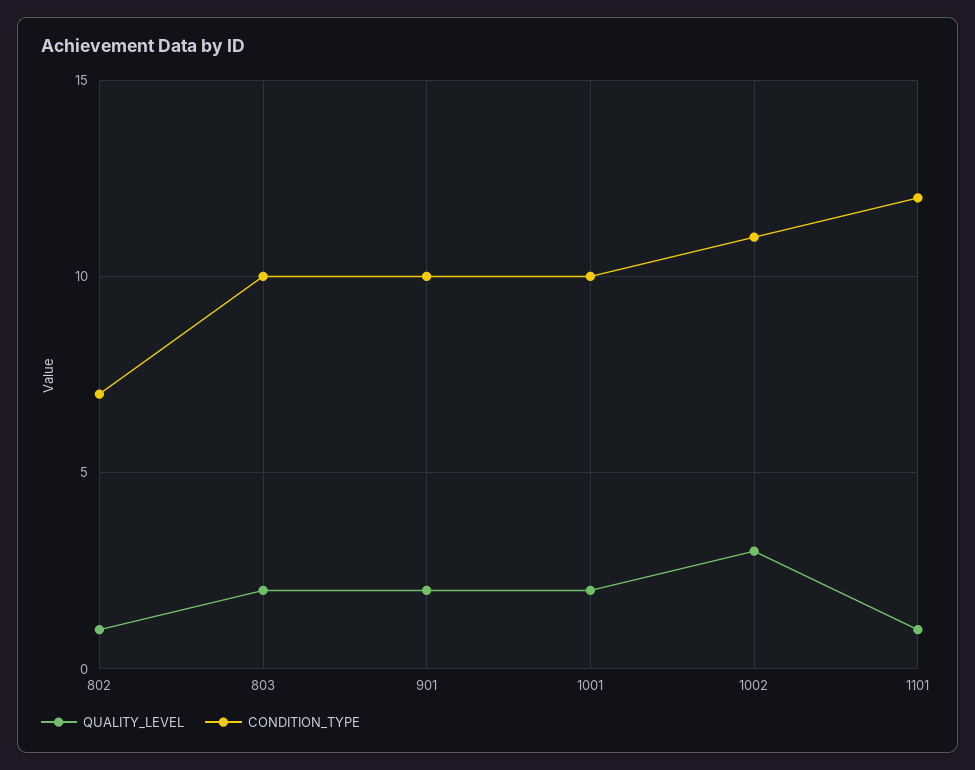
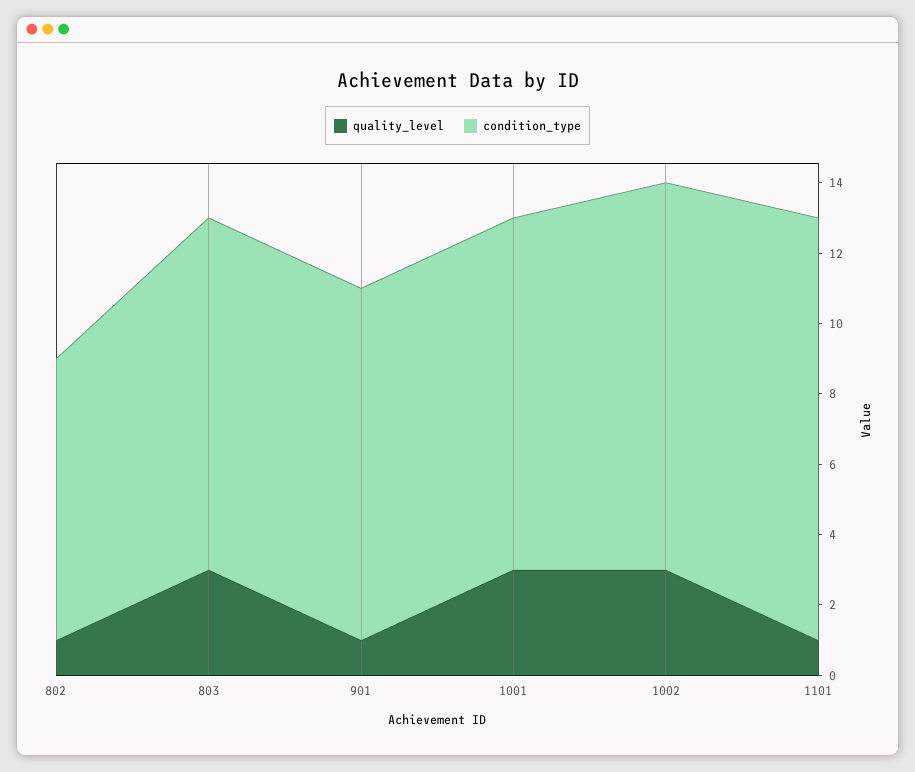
  {
    "QUALITY_LEVEL": {
      "802": 1,
-     "803": 2,
+     "803": 3,
-     "901": 2,
+     "901": 1,
-     "1001": 2,
+     "1001": 3,
      "1002": 3,
      "1101": 1
    },
    "CONDITION_TYPE": {
-     "802": 7,
+     "802": 8,
      "803": 10,
      "901": 10,
      "1001": 10,
      "1002": 11,
      "1101": 12
    }
  }

